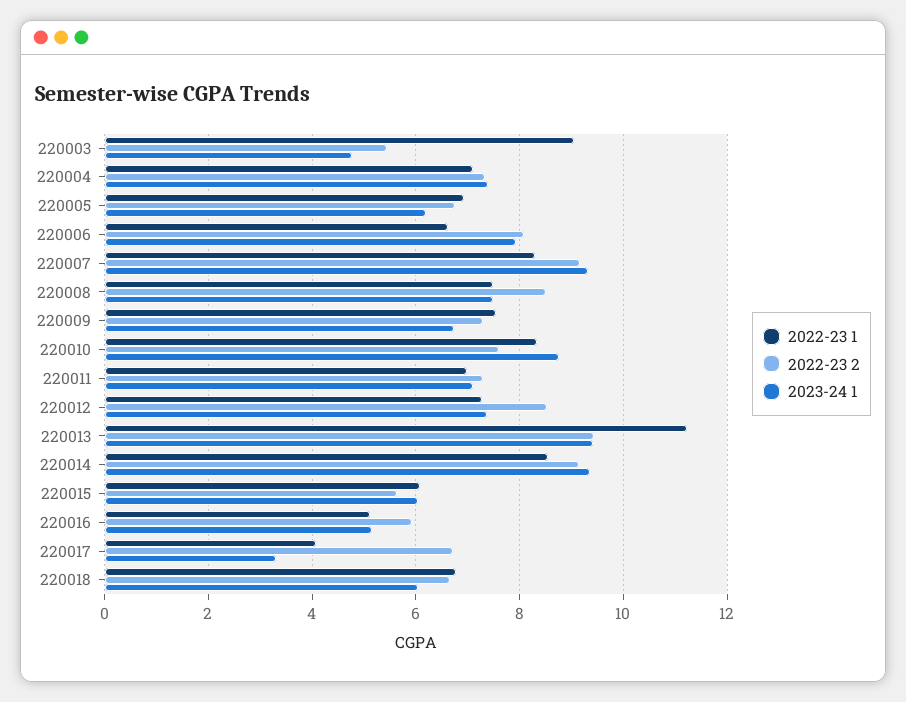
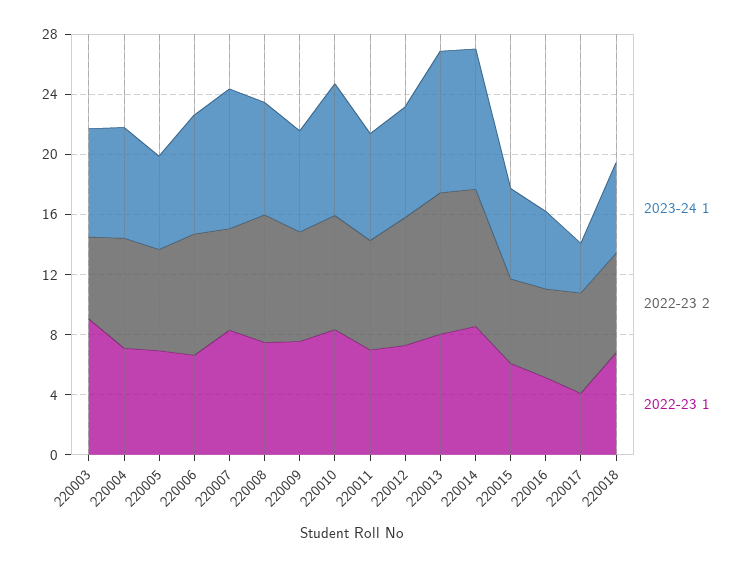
  {
    "2022-23 1": {
      "220003": 9,
      "220004": 7,
      "220005": 7,
      "220006": 6.6,
      "220007": 8.2,
      "220008": 7.4,
      "220009": 7.6,
      "220010": 8.4,
      "220011": 7,
      "220012": 7.2,
-     "220013": 11.2,
+     "220013": 8,
      "220014": 8.6,
      "220015": 6,
      "220016": 5.2,
      "220017": 4,
      "220018": 6.8
    },
    "2022-23 2": {
      "220003": 5.4,
      "220004": 7.4,
      "220005": 6.8,
      "220006": 8,
-     "220007": 9.2,
+     "220007": 7,
      "220008": 8.6,
      "220009": 7.4,
      "220010": 7.6,
      "220011": 7.4,
      "220012": 8.6,
      "220013": 9.4,
      "220014": 9.2,
      "220015": 5.6,
      "220016": 6,
      "220017": 6.8,
      "220018": 6.6
    },
    "2023-24 1": {
-     "220003": 4.8,
+     "220003": 7,
      "220004": 7.4,
      "220005": 6.2,
      "220006": 8,
      "220007": 9.4,
      "220008": 7.4,
      "220009": 6.8,
      "220010": 8.8,
      "220011": 7.2,
      "220012": 7.4,
      "220013": 9.4,
      "220014": 9.4,
      "220015": 6,
      "220016": 5.2,
      "220017": 3.4,
      "220018": 6
    }
  }

